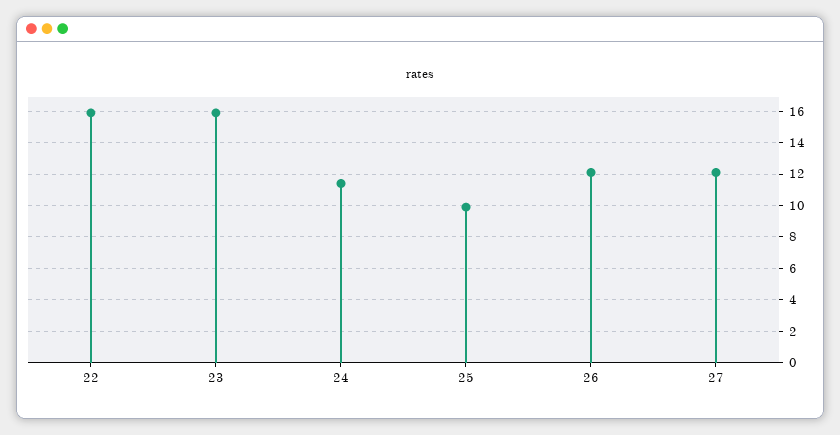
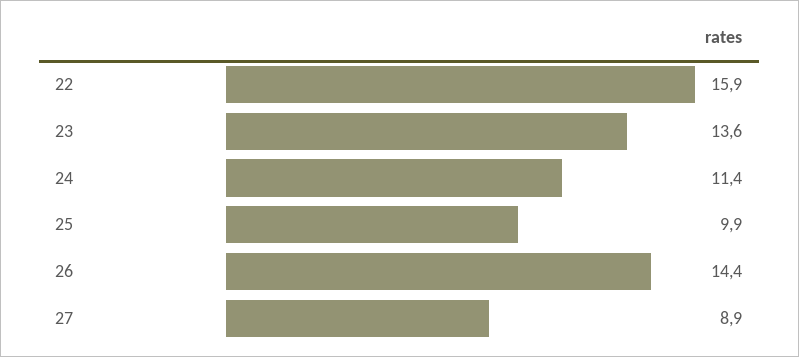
  {
    "22": 15.9,
-   "23": 16,
+   "23": 13.6,
    "24": 11.4,
    "25": 9.9,
-   "26": 12,
+   "26": 14.4,
-   "27": 12
+   "27": 8.9
  }

